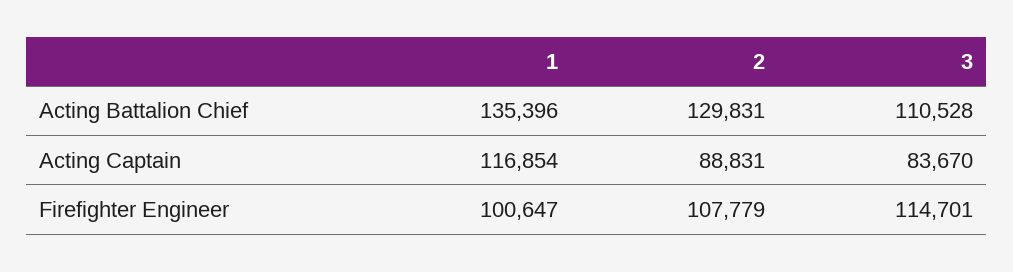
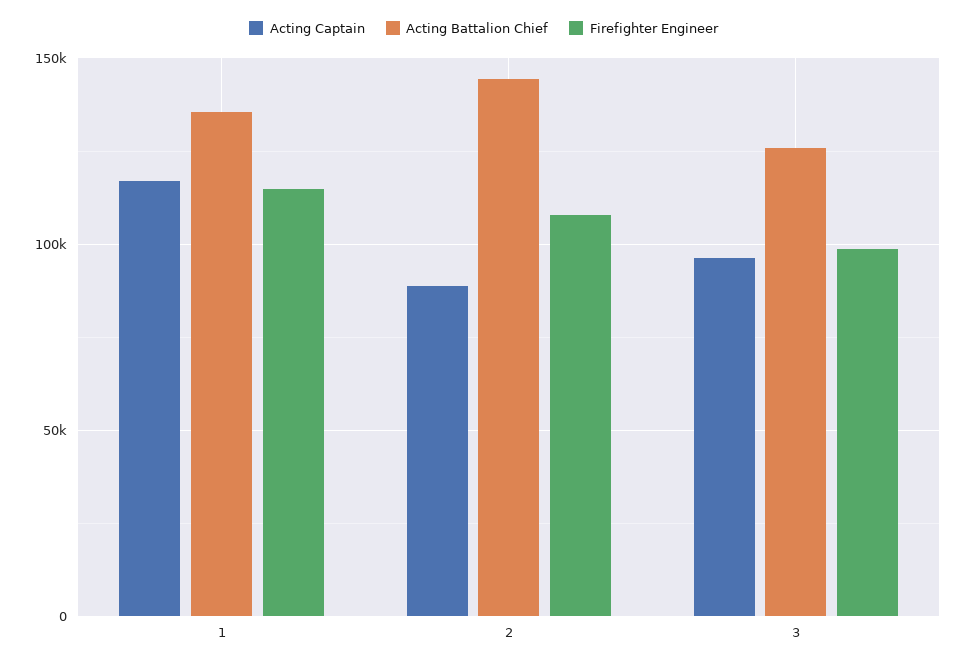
  {
    "Acting Battalion Chief": {
      "1": 135396,
-     "2": 129831,
+     "2": 145000,
-     "3": 110528
+     "3": 125000
    },
    "Acting Captain": {
      "1": 116854,
      "2": 88831,
-     "3": 83670
+     "3": 95000
    },
    "Firefighter Engineer": {
-     "1": 100647,
+     "1": 115000,
      "2": 107779,
-     "3": 114701
+     "3": 100000
    }
  }

